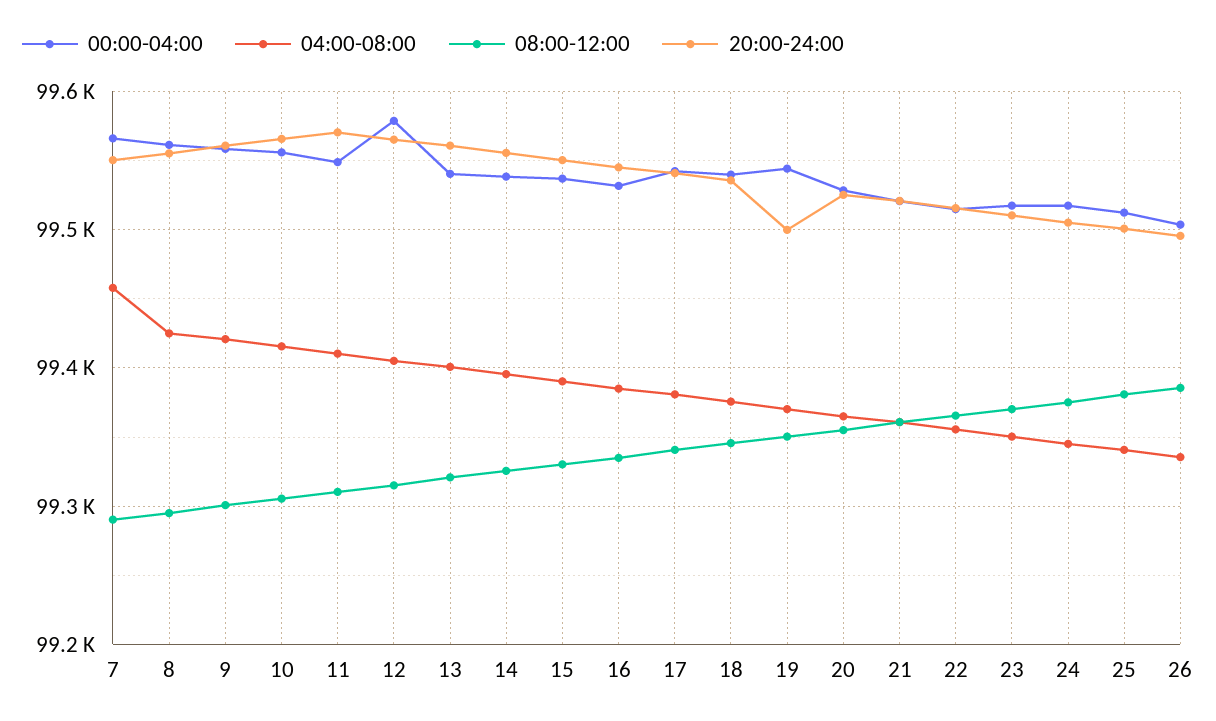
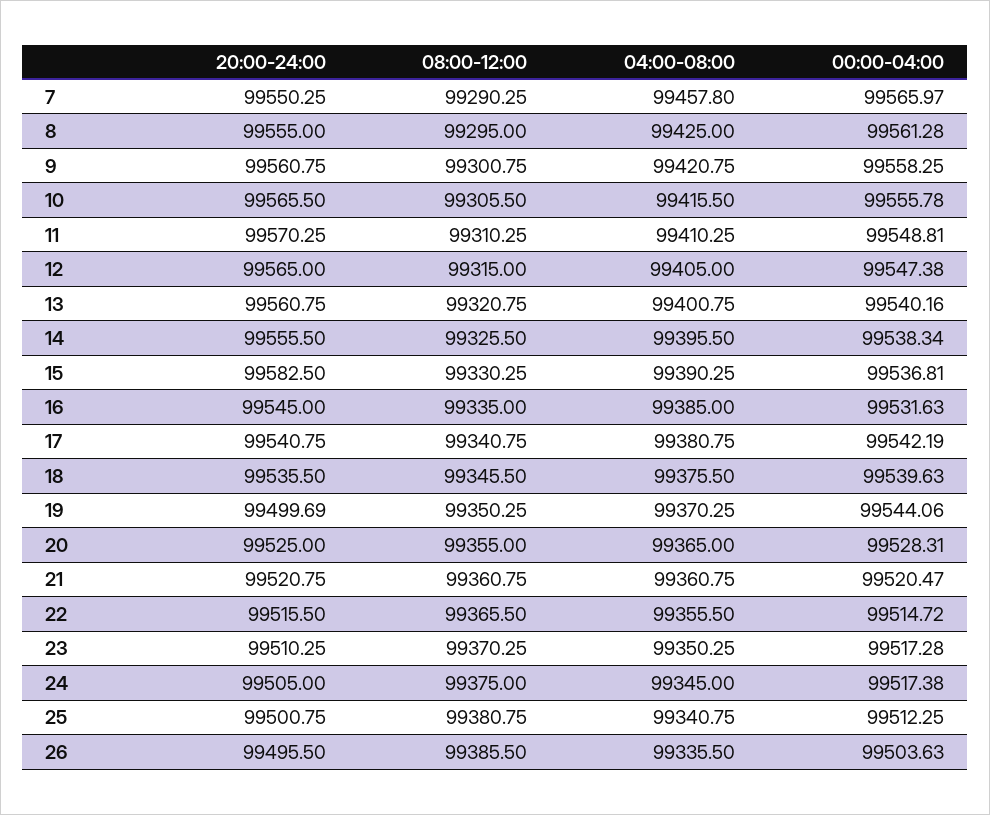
  {
    "00:00-04:00": {
      "7": 99565.97,
      "8": 99561.28,
      "9": 99558.25,
      "10": 99555.78,
      "11": 99548.81,
-     "12": 99580,
+     "12": 99547.38,
      "13": 99540.16,
      "14": 99538.34,
      "15": 99536.81,
      "16": 99531.63,
      "17": 99542.19,
      "18": 99539.63,
      "19": 99544.06,
      "20": 99528.31,
      "21": 99520.47,
      "22": 99514.72,
      "23": 99517.28,
      "24": 99517.38,
      "25": 99512.25,
      "26": 99503.63
    },
    "04:00-08:00": {
      "7": 99457.8,
      "8": 99425,
      "9": 99420.75,
      "10": 99415.5,
      "11": 99410.25,
      "12": 99405,
      "13": 99400.75,
      "14": 99395.5,
      "15": 99390.25,
      "16": 99385,
      "17": 99380.75,
      "18": 99375.5,
      "19": 99370.25,
      "20": 99365,
      "21": 99360.75,
      "22": 99355.5,
      "23": 99350.25,
      "24": 99345,
      "25": 99340.75,
      "26": 99335.5
    },
    "08:00-12:00": {
      "7": 99290.25,
      "8": 99295,
      "9": 99300.75,
      "10": 99305.5,
      "11": 99310.25,
      "12": 99315,
      "13": 99320.75,
      "14": 99325.5,
      "15": 99330.25,
      "16": 99335,
      "17": 99340.75,
      "18": 99345.5,
      "19": 99350.25,
      "20": 99355,
      "21": 99360.75,
      "22": 99365.5,
      "23": 99370.25,
      "24": 99375,
      "25": 99380.75,
      "26": 99385.5
    },
    "20:00-24:00": {
      "7": 99550.25,
      "8": 99555,
      "9": 99560.75,
      "10": 99565.5,
      "11": 99570.25,
      "12": 99565,
      "13": 99560.75,
      "14": 99555.5,
-     "15": 99550,
+     "15": 99582.5,
      "16": 99545,
      "17": 99540.75,
      "18": 99535.5,
      "19": 99499.69,
      "20": 99525,
      "21": 99520.75,
      "22": 99515.5,
      "23": 99510.25,
      "24": 99505,
      "25": 99500.75,
      "26": 99495.5
    }
  }

